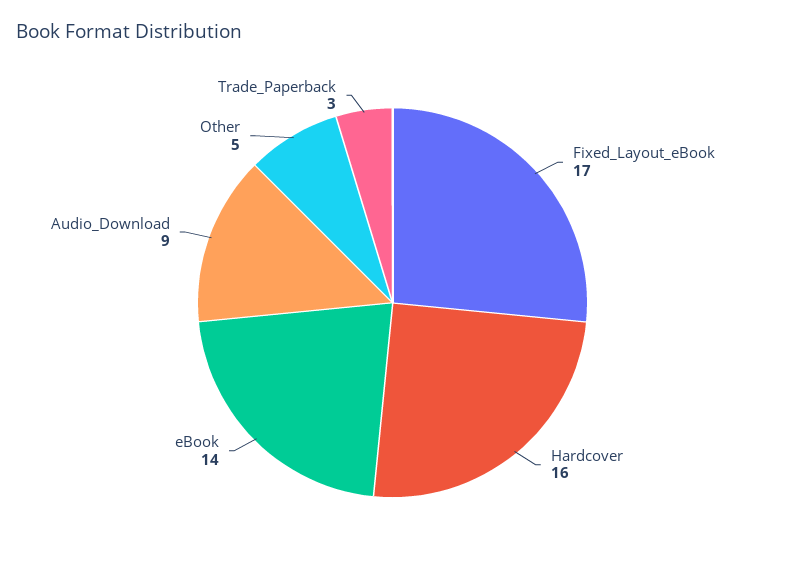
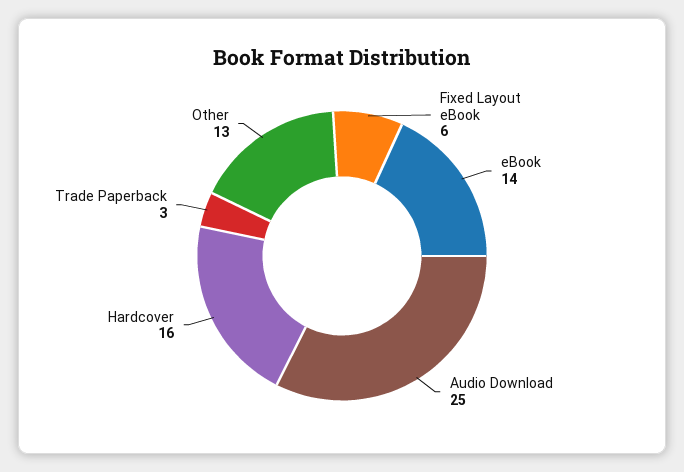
  {
-   "Fixed_Layout_eBook": 17,
+   "Fixed_Layout_eBook": 6,
    "Hardcover": 16,
    "eBook": 14,
-   "Audio_Download": 9,
+   "Audio_Download": 25,
-   "Other": 5,
+   "Other": 13,
    "Trade_Paperback": 3
  }

